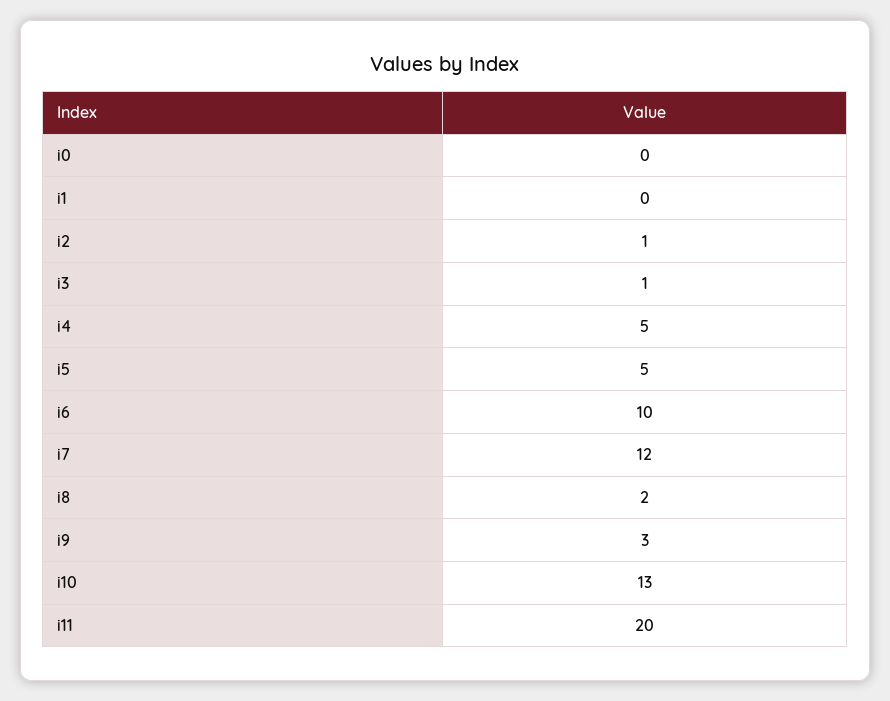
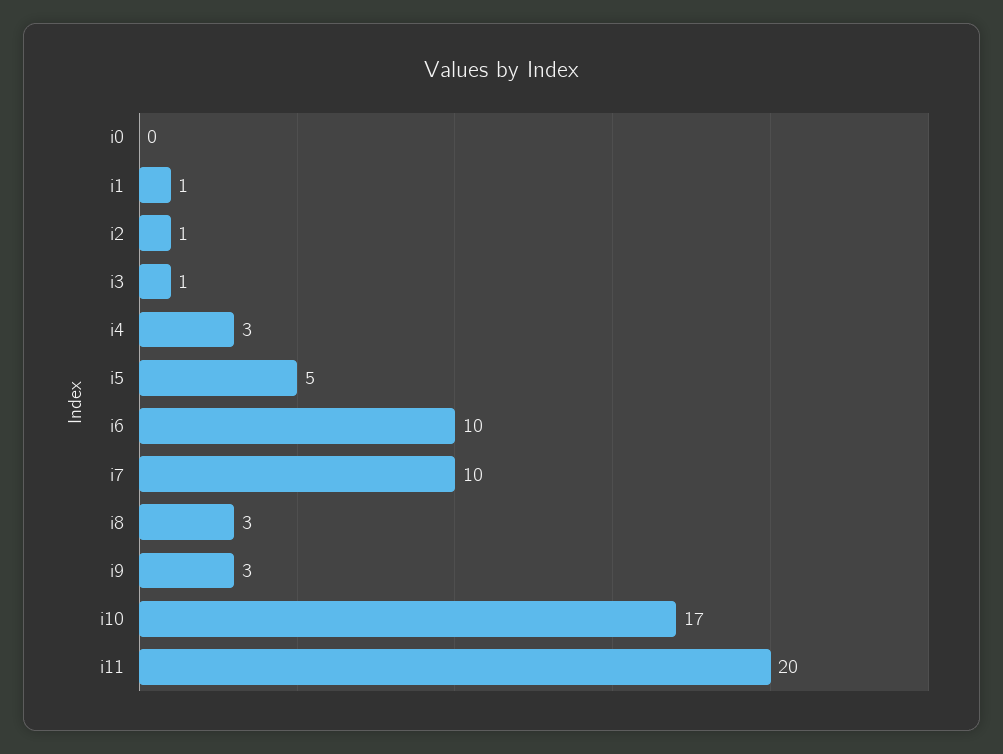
  {
    "i0": 0,
-   "i1": 0,
+   "i1": 1,
    "i2": 1,
    "i3": 1,
-   "i4": 5,
+   "i4": 3,
    "i5": 5,
    "i6": 10,
-   "i7": 12,
+   "i7": 10,
-   "i8": 2,
+   "i8": 3,
    "i9": 3,
-   "i10": 13,
+   "i10": 17,
    "i11": 20
  }

